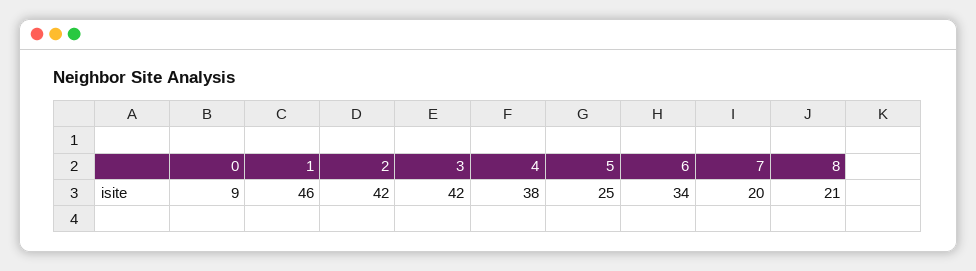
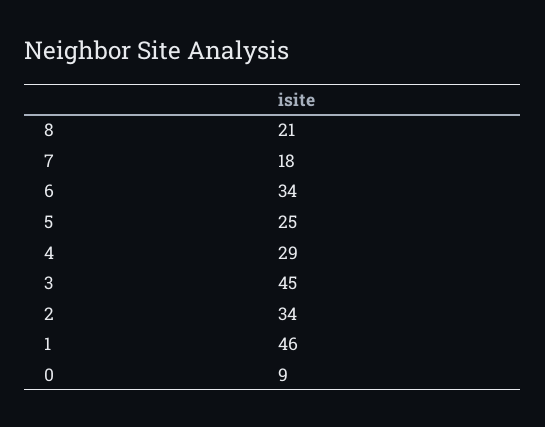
  {
    "0": 9,
    "1": 46,
-   "2": 42,
+   "2": 34,
-   "3": 42,
+   "3": 45,
-   "4": 38,
+   "4": 29,
    "5": 25,
    "6": 34,
-   "7": 20,
+   "7": 18,
    "8": 21
  }

